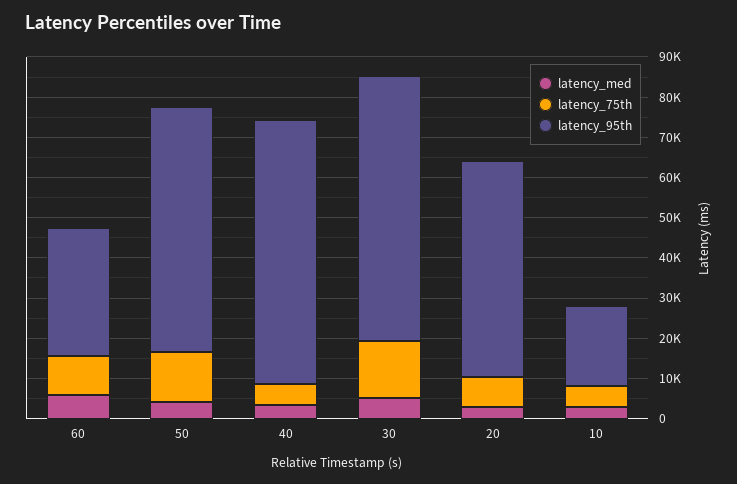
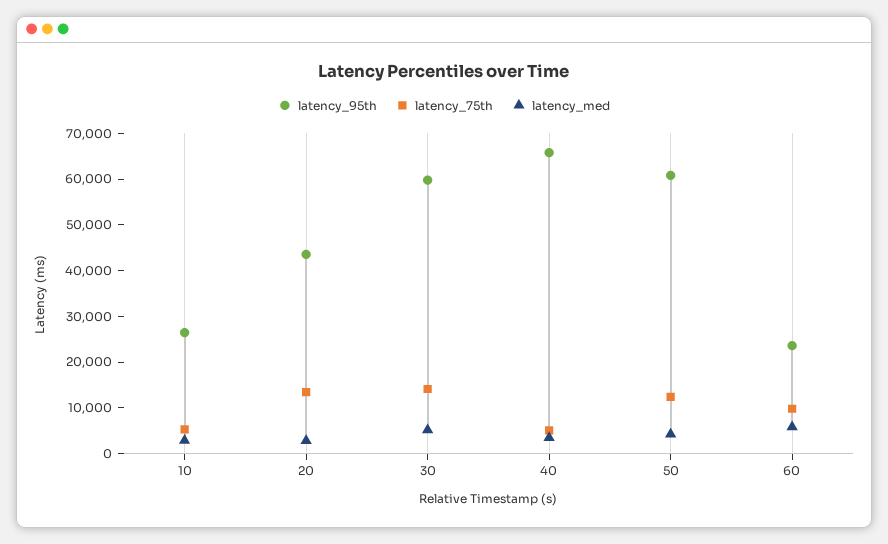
  {
    "latency_med": {
      "60": 6000,
      "50": 4000,
      "40": 4000,
      "30": 6000,
      "20": 2000,
      "10": 2000
    },
    "latency_75th": {
      "60": 10000,
      "50": 12000,
      "40": 6000,
      "30": 14000,
-     "20": 8000,
+     "20": 14000,
      "10": 6000
    },
    "latency_95th": {
-     "60": 32000,
+     "60": 24000,
      "50": 60000,
      "40": 66000,
-     "30": 66000,
+     "30": 60000,
-     "20": 54000,
+     "20": 44000,
-     "10": 20000
+     "10": 26000
    }
  }

